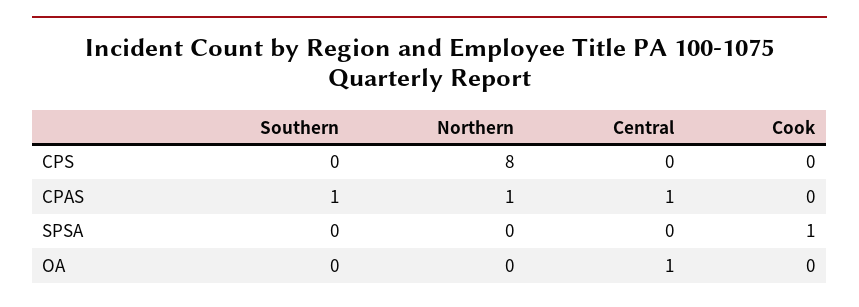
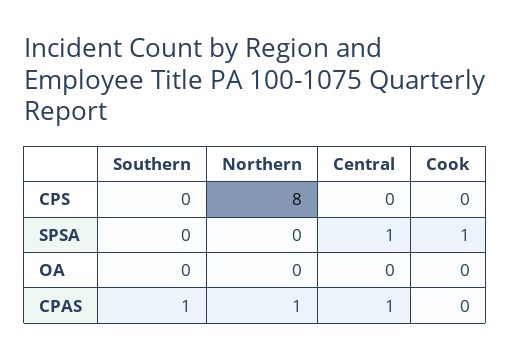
  {
    "Southern": {
      "CPS": 0,
      "CPAS": 1,
      "SPSA": 0,
      "OA": 0
    },
    "Northern": {
      "CPS": 8,
      "CPAS": 1,
      "SPSA": 0,
      "OA": 0
    },
    "Central": {
      "CPS": 0,
      "CPAS": 1,
-     "SPSA": 0,
+     "SPSA": 1,
-     "OA": 1
+     "OA": 0
    },
    "Cook": {
      "CPS": 0,
      "CPAS": 0,
      "SPSA": 1,
      "OA": 0
    }
  }

